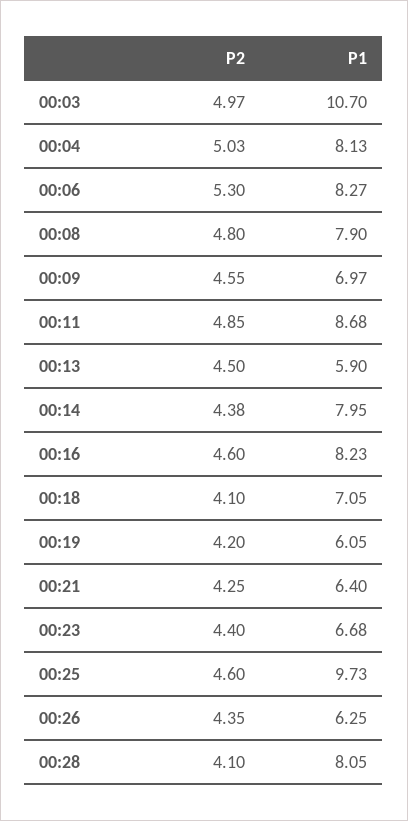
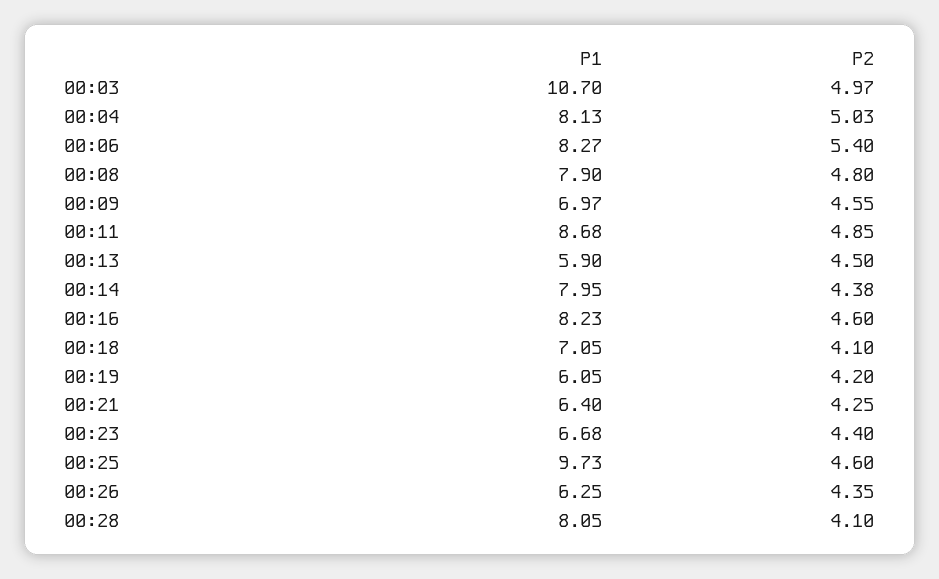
  {
    "P2": {
      "00:03": 4.97,
      "00:04": 5.03,
-     "00:06": 5.3,
+     "00:06": 5.4,
      "00:08": 4.8,
      "00:09": 4.55,
      "00:11": 4.85,
      "00:13": 4.5,
      "00:14": 4.38,
      "00:16": 4.6,
      "00:18": 4.1,
      "00:19": 4.2,
      "00:21": 4.25,
      "00:23": 4.4,
      "00:25": 4.6,
      "00:26": 4.35,
      "00:28": 4.1
    },
    "P1": {
      "00:03": 10.7,
      "00:04": 8.13,
      "00:06": 8.27,
      "00:08": 7.9,
      "00:09": 6.97,
      "00:11": 8.68,
      "00:13": 5.9,
      "00:14": 7.95,
      "00:16": 8.23,
      "00:18": 7.05,
      "00:19": 6.05,
      "00:21": 6.4,
      "00:23": 6.68,
      "00:25": 9.73,
      "00:26": 6.25,
      "00:28": 8.05
    }
  }

